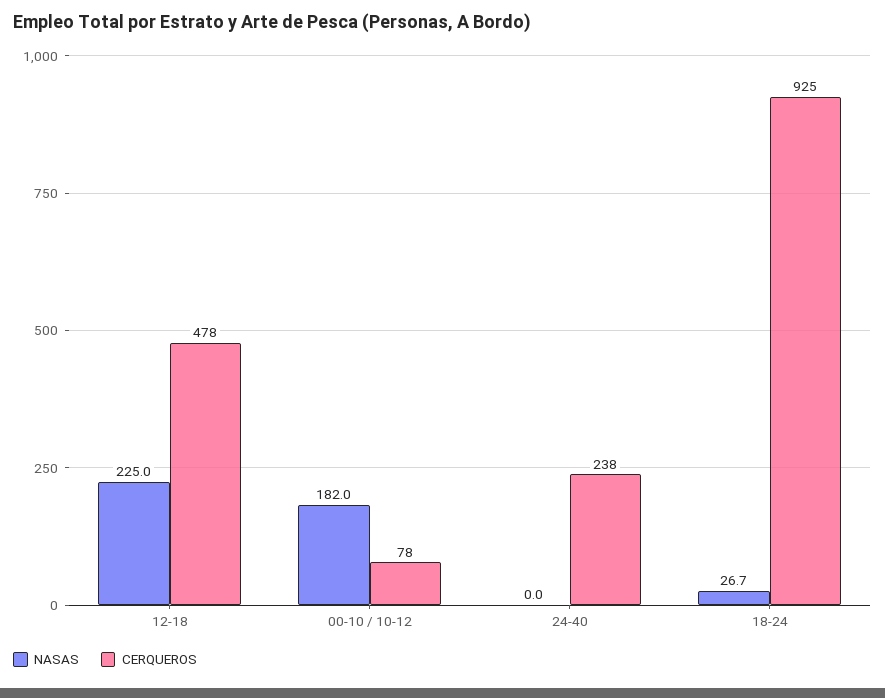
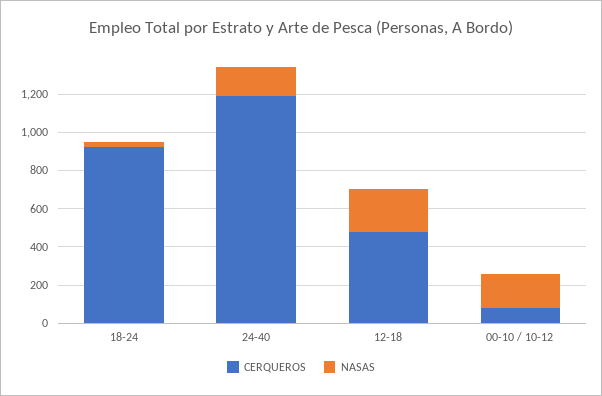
  {
    "NASAS": {
      "12-18": 225,
      "00-10 / 10-12": 182,
-     "24-40": 0,
+     "24-40": 150,
      "18-24": 26.7
    },
    "CERQUEROS": {
      "12-18": 478,
      "00-10 / 10-12": 78,
-     "24-40": 238,
+     "24-40": 1200,
      "18-24": 925
    }
  }

